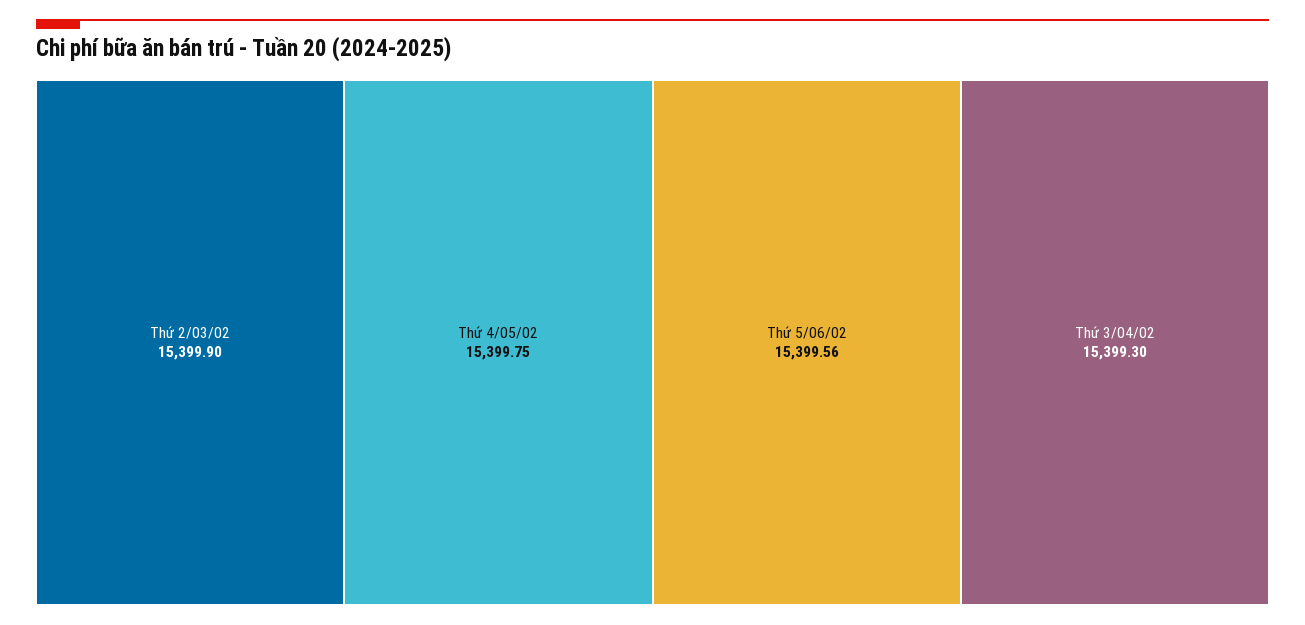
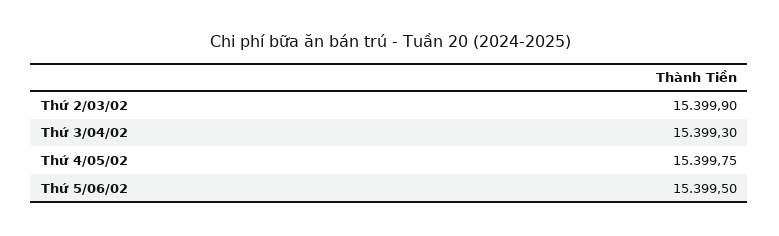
  {
    "Thứ 2/03/02": 15399.9,
    "Thứ 4/05/02": 15399.75,
-   "Thứ 5/06/02": 15399.56,
+   "Thứ 5/06/02": 15399.5,
    "Thứ 3/04/02": 15399.3
  }

